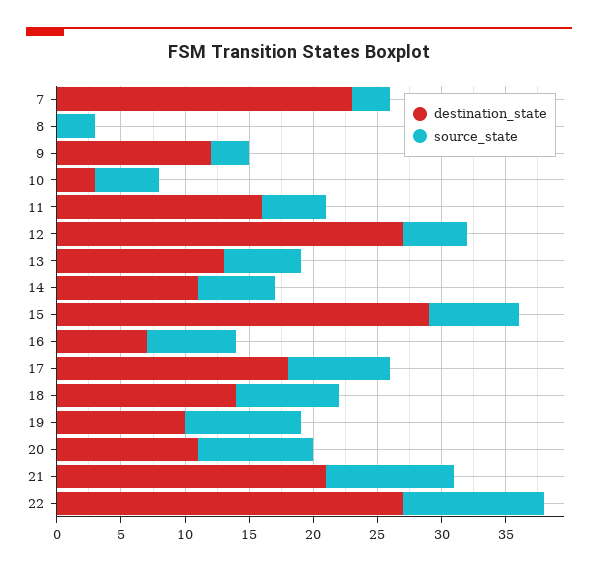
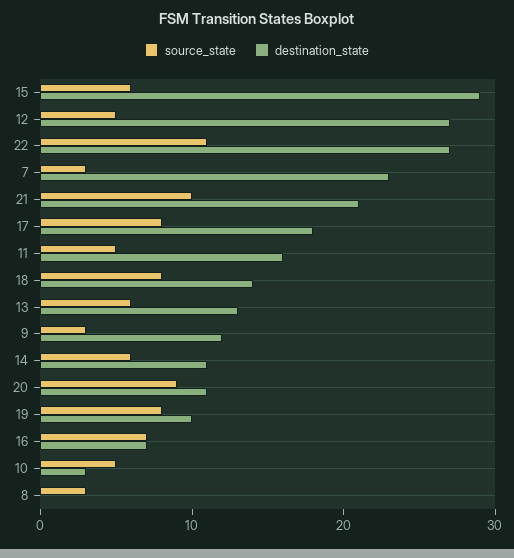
  {
    "destination_state": {
      "7": 23,
      "8": 0,
      "9": 12,
      "10": 3,
      "11": 16,
      "12": 27,
      "13": 13,
      "14": 11,
      "15": 29,
      "16": 7,
      "17": 18,
      "18": 14,
      "19": 10,
      "20": 11,
      "21": 21,
      "22": 27
    },
    "source_state": {
      "7": 3,
      "8": 3,
      "9": 3,
      "10": 5,
      "11": 5,
      "12": 5,
      "13": 6,
      "14": 6,
-     "15": 7,
+     "15": 6,
      "16": 7,
      "17": 8,
      "18": 8,
-     "19": 9,
+     "19": 8,
      "20": 9,
      "21": 10,
      "22": 11
    }
  }

